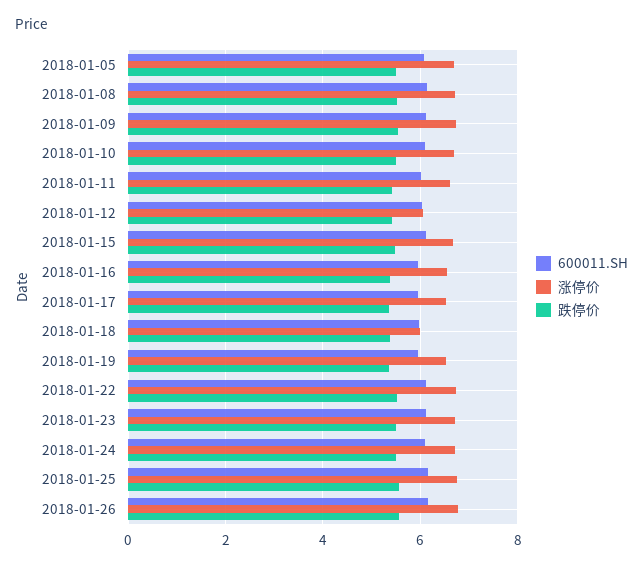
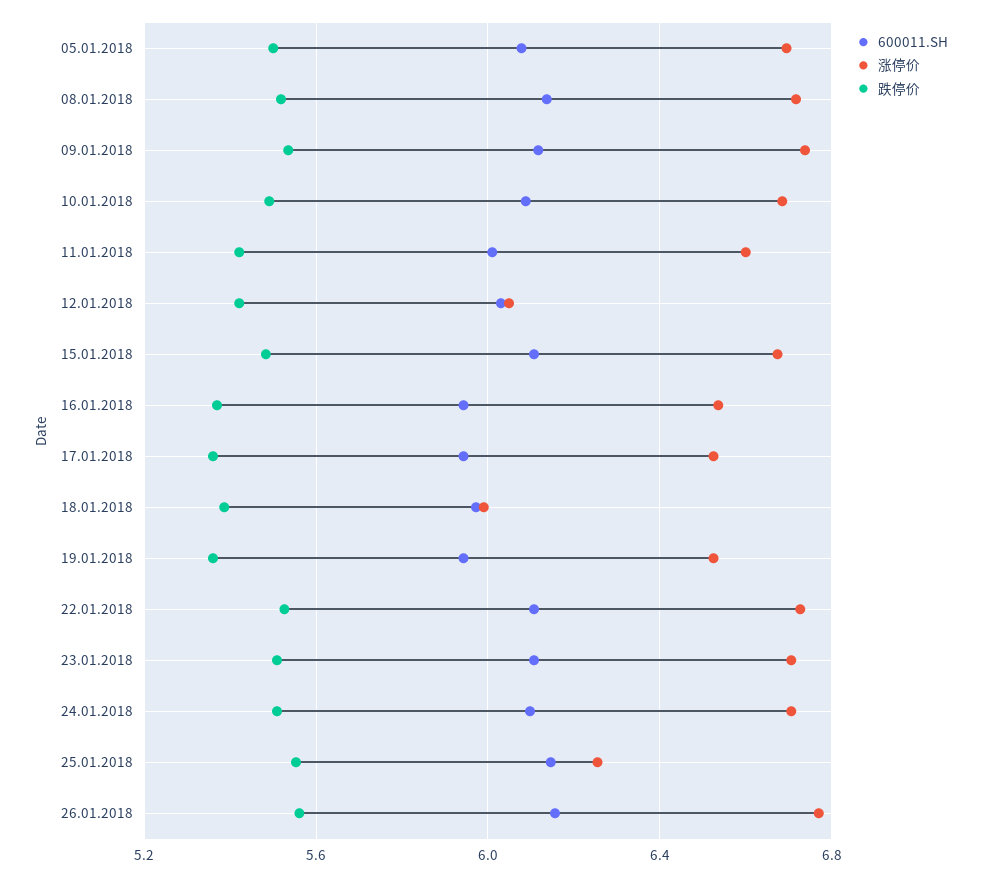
  {
    "600011.SH": {
      "2018-01-05": 6.1,
      "2018-01-08": 6.15,
      "2018-01-09": 6.1,
      "2018-01-10": 6.1,
      "2018-01-11": 6,
      "2018-01-12": 6.05,
      "2018-01-15": 6.1,
      "2018-01-16": 5.95,
      "2018-01-17": 5.95,
      "2018-01-18": 5.95,
      "2018-01-19": 5.95,
      "2018-01-22": 6.1,
      "2018-01-23": 6.1,
      "2018-01-24": 6.1,
      "2018-01-25": 6.15,
      "2018-01-26": 6.15
    },
    "涨停价": {
      "2018-01-05": 6.7,
      "2018-01-08": 6.7,
      "2018-01-09": 6.75,
      "2018-01-10": 6.7,
      "2018-01-11": 6.6,
      "2018-01-12": 6.05,
      "2018-01-15": 6.65,
      "2018-01-16": 6.55,
      "2018-01-17": 6.55,
      "2018-01-18": 6,
      "2018-01-19": 6.55,
      "2018-01-22": 6.75,
      "2018-01-23": 6.7,
      "2018-01-24": 6.7,
-     "2018-01-25": 6.8,
+     "2018-01-25": 6.25,
      "2018-01-26": 6.75
    },
    "跌停价": {
      "2018-01-05": 5.5,
      "2018-01-08": 5.5,
      "2018-01-09": 5.55,
      "2018-01-10": 5.5,
      "2018-01-11": 5.4,
      "2018-01-12": 5.4,
      "2018-01-15": 5.5,
      "2018-01-16": 5.35,
      "2018-01-17": 5.35,
      "2018-01-18": 5.4,
      "2018-01-19": 5.35,
      "2018-01-22": 5.55,
      "2018-01-23": 5.5,
      "2018-01-24": 5.5,
      "2018-01-25": 5.55,
      "2018-01-26": 5.55
    }
  }

